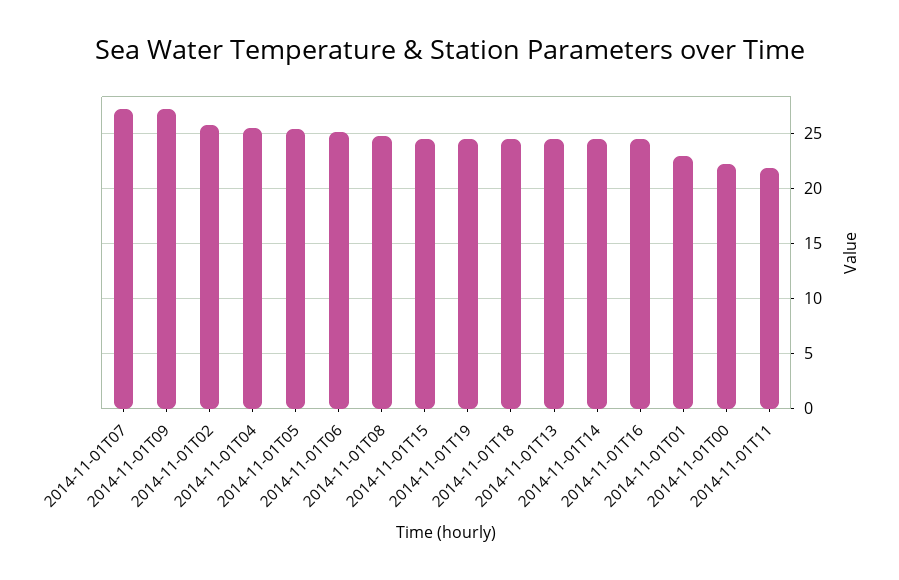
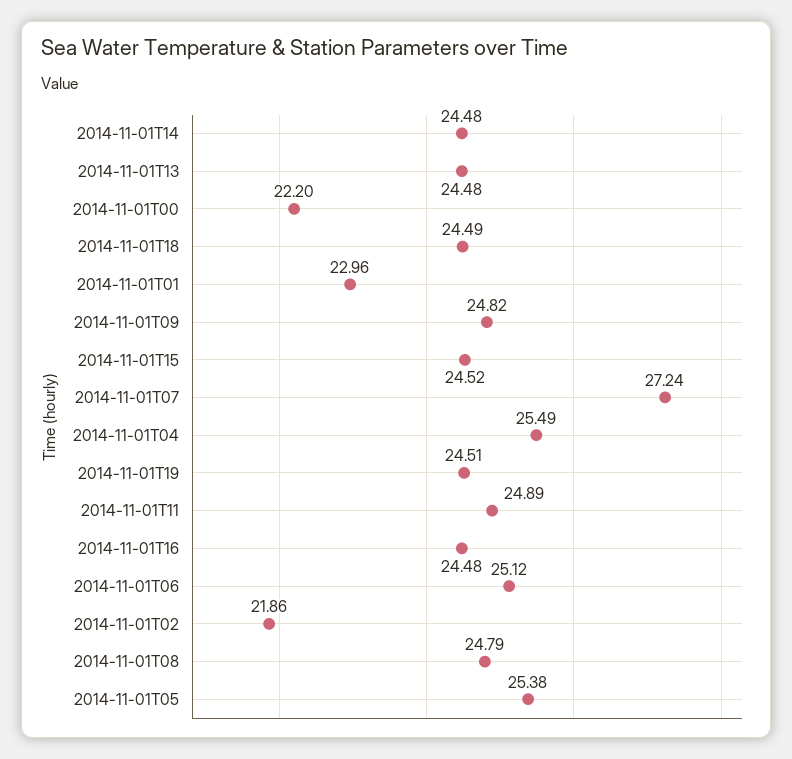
  {
    "2014-11-01T07": 27.24,
-   "2014-11-01T09": 27,
+   "2014-11-01T09": 24.82,
-   "2014-11-01T02": 26,
+   "2014-11-01T02": 21.86,
    "2014-11-01T04": 25.49,
    "2014-11-01T05": 25.38,
    "2014-11-01T06": 25.12,
    "2014-11-01T08": 24.79,
    "2014-11-01T15": 24.52,
    "2014-11-01T19": 24.51,
    "2014-11-01T18": 24.49,
    "2014-11-01T13": 24.48,
    "2014-11-01T14": 24.48,
    "2014-11-01T16": 24.48,
    "2014-11-01T01": 22.96,
    "2014-11-01T00": 22.2,
-   "2014-11-01T11": 22
+   "2014-11-01T11": 24.89
  }

